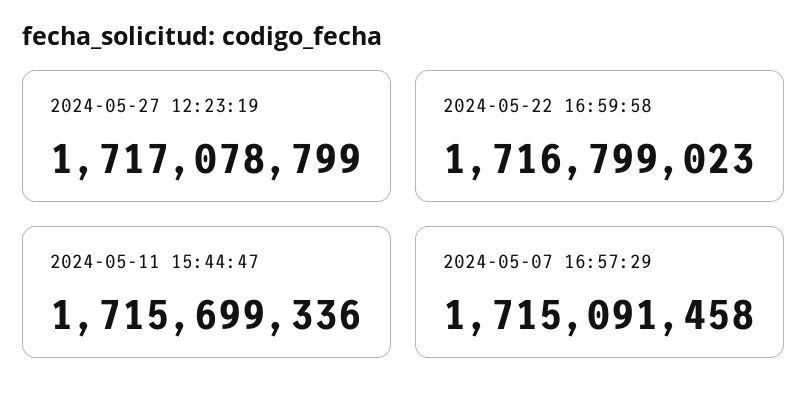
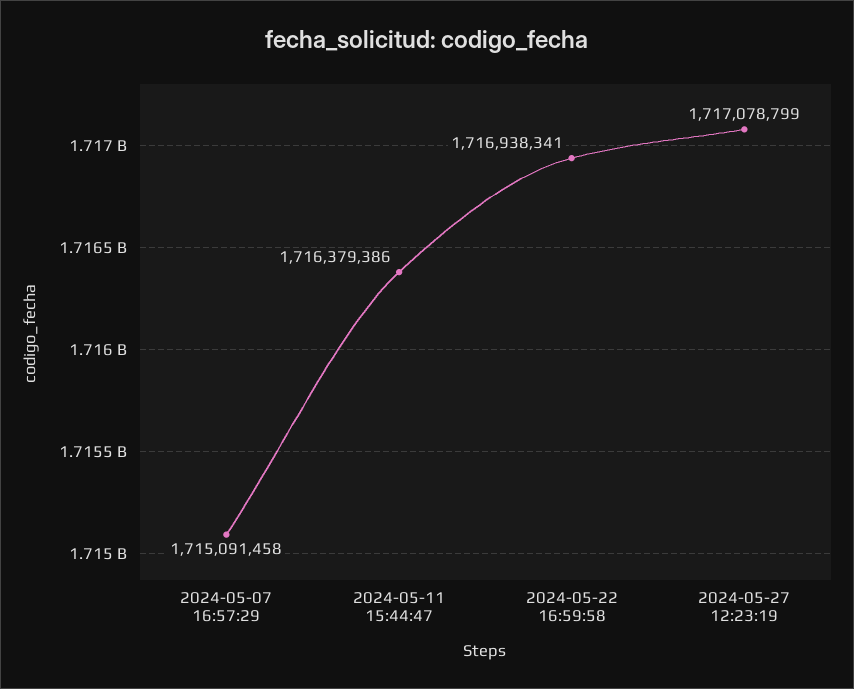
  {
    "2024-05-27 12:23:19": 1717078799,
-   "2024-05-22 16:59:58": 1716799023,
+   "2024-05-22 16:59:58": 1716938341,
-   "2024-05-11 15:44:47": 1715699336,
+   "2024-05-11 15:44:47": 1716379386,
    "2024-05-07 16:57:29": 1715091458
  }

